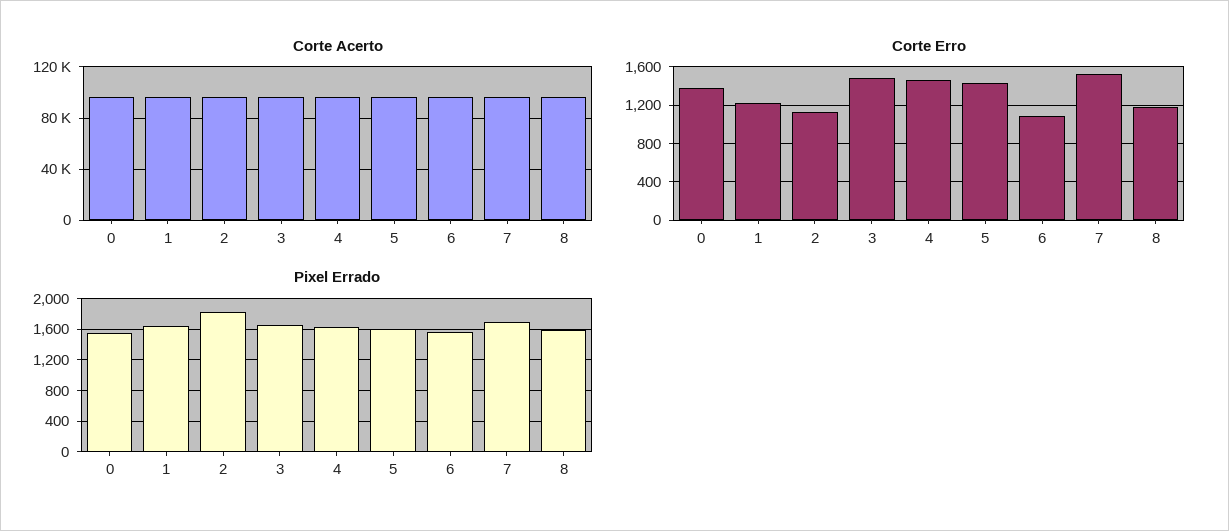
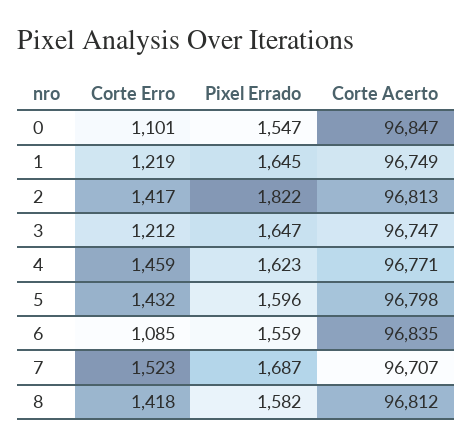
  {
    "Corte Acerto": {
      "0": 96847,
      "1": 96749,
      "2": 96813,
      "3": 96747,
      "4": 96771,
      "5": 96798,
      "6": 96835,
      "7": 96707,
      "8": 96812
    },
    "Corte Erro": {
-     "0": 1400,
+     "0": 1101,
      "1": 1219,
-     "2": 1100,
+     "2": 1417,
-     "3": 1500,
+     "3": 1212,
      "4": 1459,
      "5": 1432,
      "6": 1085,
      "7": 1523,
-     "8": 1200
+     "8": 1418
    },
    "Pixel Errado": {
      "0": 1547,
      "1": 1645,
      "2": 1822,
      "3": 1647,
      "4": 1623,
      "5": 1596,
      "6": 1559,
      "7": 1687,
      "8": 1582
    }
  }

